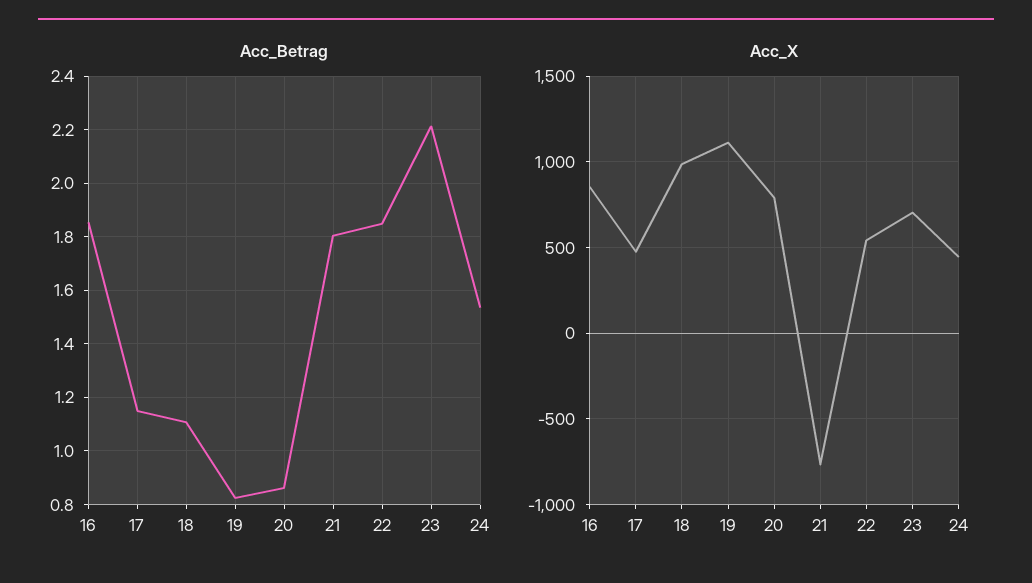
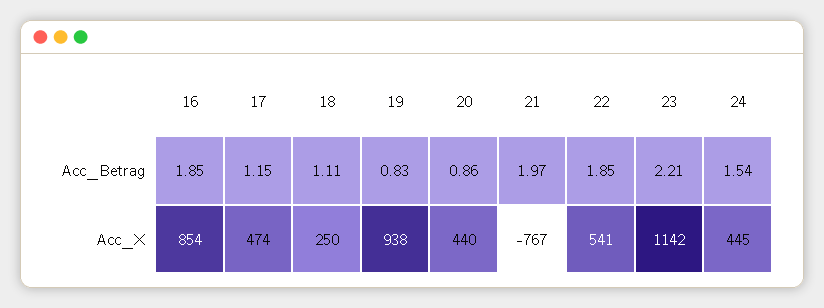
  {
    "Acc_Betrag": {
      "16": 1.85,
      "17": 1.15,
      "18": 1.11,
      "19": 0.83,
      "20": 0.86,
-     "21": 1.8,
+     "21": 1.97,
      "22": 1.85,
      "23": 2.21,
      "24": 1.54
    },
    "Acc_X": {
      "16": 854,
      "17": 474,
-     "18": 1000,
+     "18": 250,
-     "19": 1100,
+     "19": 938,
-     "20": 800,
+     "20": 440,
      "21": -767,
      "22": 541,
-     "23": 700,
+     "23": 1142,
      "24": 445
    }
  }

